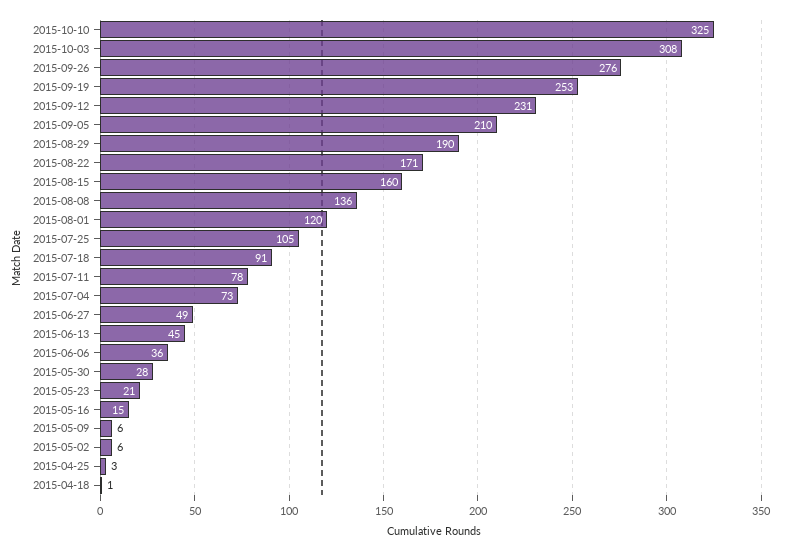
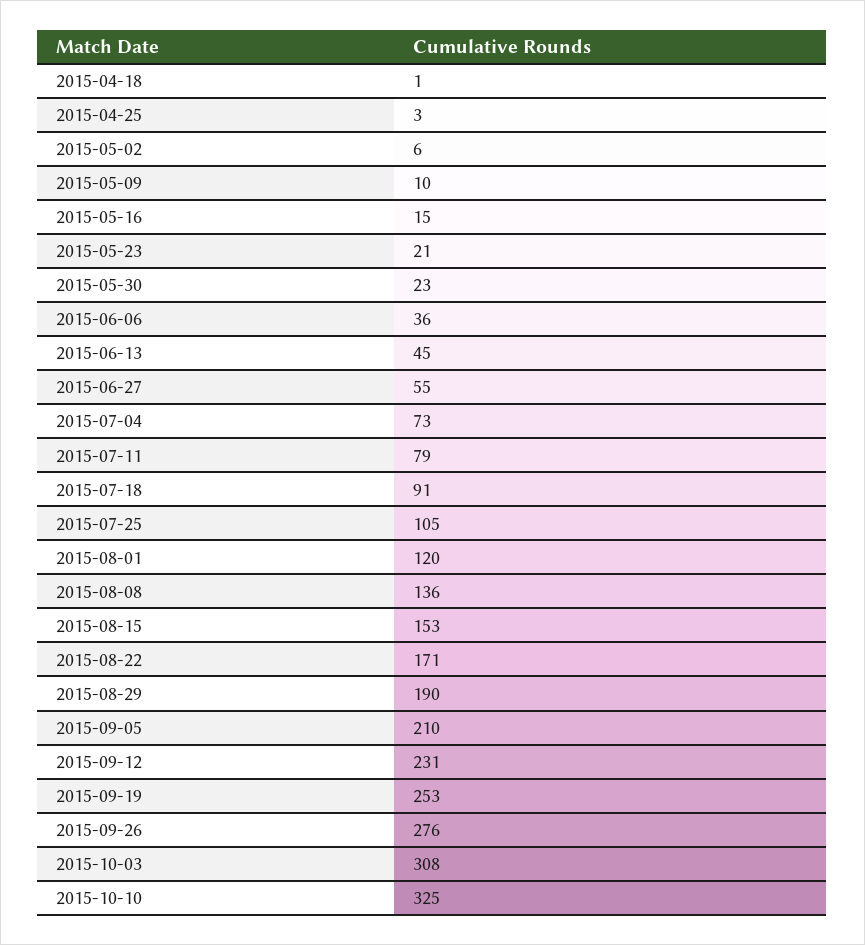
  {
    "2015-10-10": 325,
    "2015-10-03": 308,
    "2015-09-26": 276,
    "2015-09-19": 253,
    "2015-09-12": 231,
    "2015-09-05": 210,
    "2015-08-29": 190,
    "2015-08-22": 171,
-   "2015-08-15": 160,
+   "2015-08-15": 153,
    "2015-08-08": 136,
    "2015-08-01": 120,
    "2015-07-25": 105,
    "2015-07-18": 91,
-   "2015-07-11": 78,
+   "2015-07-11": 79,
    "2015-07-04": 73,
-   "2015-06-27": 49,
+   "2015-06-27": 55,
    "2015-06-13": 45,
    "2015-06-06": 36,
-   "2015-05-30": 28,
+   "2015-05-30": 23,
    "2015-05-23": 21,
    "2015-05-16": 15,
-   "2015-05-09": 6,
+   "2015-05-09": 10,
    "2015-05-02": 6,
    "2015-04-25": 3,
    "2015-04-18": 1
  }

